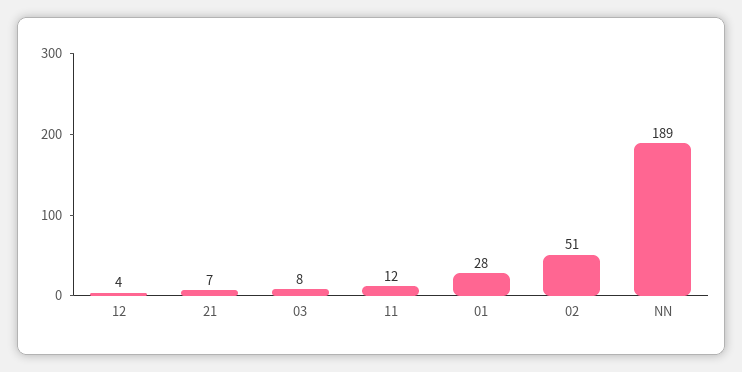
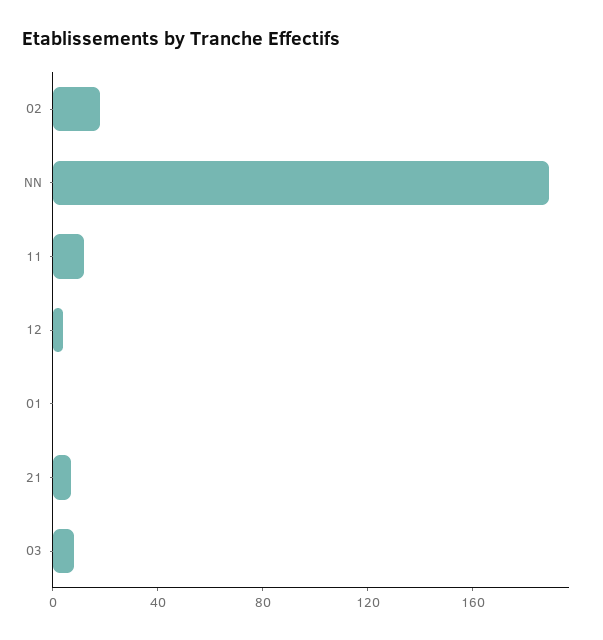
  {
    "12": 4,
    "21": 7,
    "03": 8,
    "11": 12,
-   "01": 28,
+   "01": 0,
-   "02": 51,
+   "02": 20,
    "NN": 189
  }

